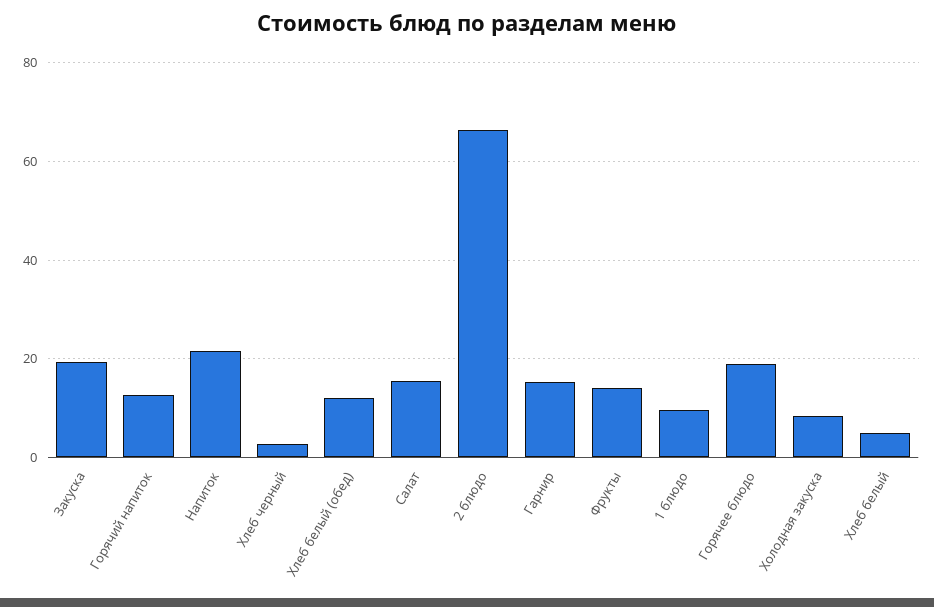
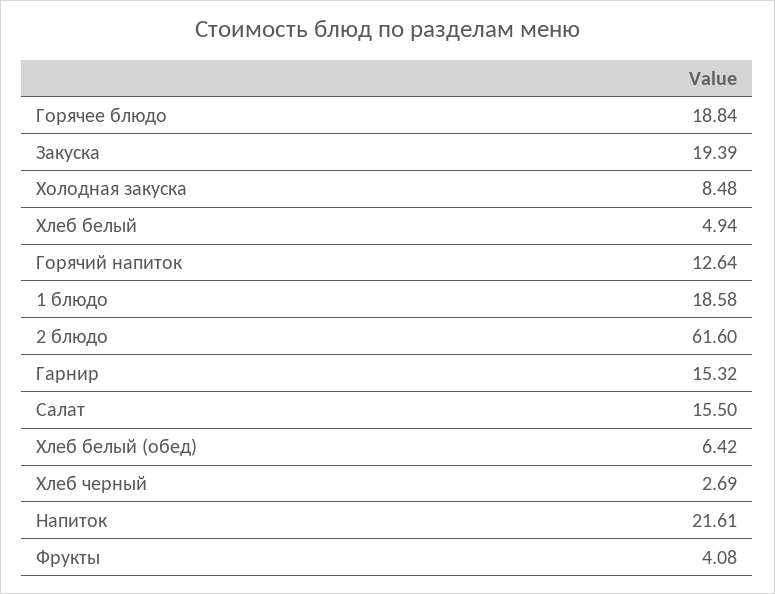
  {
    "Закуска": 19.39,
    "Горячий напиток": 12.64,
    "Напиток": 21.61,
    "Хлеб черный": 2.69,
-   "Хлеб белый (обед)": 12,
+   "Хлеб белый (обед)": 6.42,
    "Салат": 15.5,
-   "2 блюдо": 66,
+   "2 блюдо": 61.6,
    "Гарнир": 15.32,
-   "Фрукты": 14,
+   "Фрукты": 4.08,
-   "1 блюдо": 10,
+   "1 блюдо": 18.58,
    "Горячее блюдо": 18.84,
    "Холодная закуска": 8.48,
    "Хлеб белый": 4.94
  }

